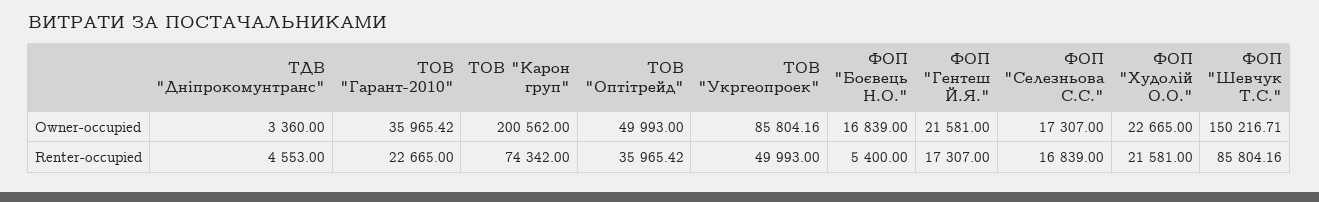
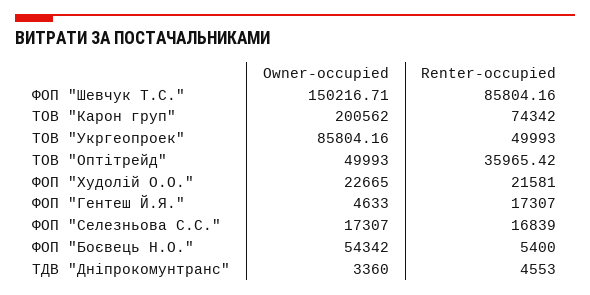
  {
    "ТДВ \"Дніпрокомунтранс\"": {
      "Owner-occupied": 3360,
      "Renter-occupied": 4553
    },
-   "ТОВ \"Гарант-2010\"": {
-     "Owner-occupied": 35965.42,
-     "Renter-occupied": 22665
-   },
    "ТОВ \"Карон груп\"": {
      "Owner-occupied": 200562,
      "Renter-occupied": 74342
    },
    "ТОВ \"Оптітрейд\"": {
      "Owner-occupied": 49993,
      "Renter-occupied": 35965.42
    },
    "ТОВ \"Укргеопроек\"": {
      "Owner-occupied": 85804.16,
      "Renter-occupied": 49993
    },
    "ФОП \"Боєвець Н.О.\"": {
-     "Owner-occupied": 16839,
+     "Owner-occupied": 54342,
      "Renter-occupied": 5400
    },
    "ФОП \"Гентеш Й.Я.\"": {
-     "Owner-occupied": 21581,
+     "Owner-occupied": 4633,
      "Renter-occupied": 17307
    },
    "ФОП \"Селезньова С.С.\"": {
      "Owner-occupied": 17307,
      "Renter-occupied": 16839
    },
    "ФОП \"Худолій О.О.\"": {
      "Owner-occupied": 22665,
      "Renter-occupied": 21581
    },
    "ФОП \"Шевчук Т.С.\"": {
      "Owner-occupied": 150216.71,
      "Renter-occupied": 85804.16
    }
  }

